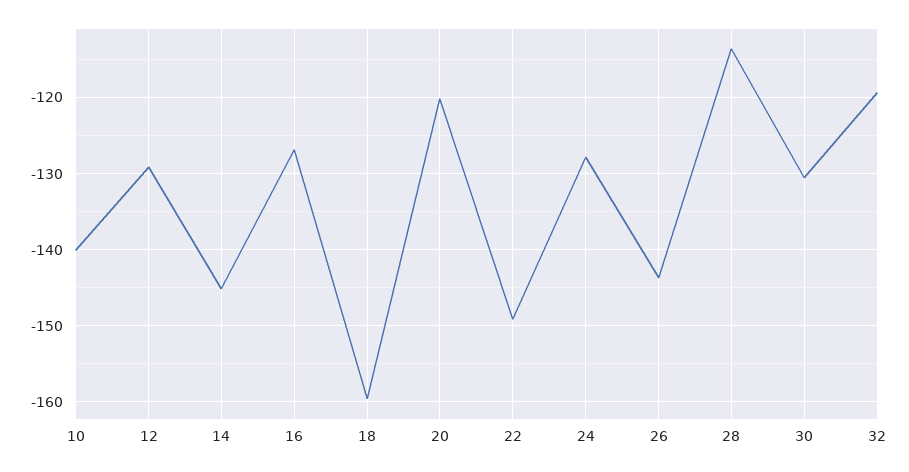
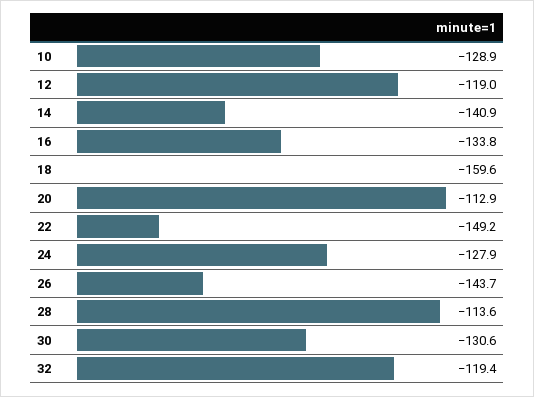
  {
-   "10": -140,
+   "10": -128.9,
-   "12": -129,
+   "12": -119,
-   "14": -145,
+   "14": -140.9,
-   "16": -127,
+   "16": -133.8,
    "18": -159.6,
-   "20": -120,
+   "20": -112.9,
    "22": -149.2,
    "24": -127.9,
    "26": -143.7,
    "28": -113.6,
    "30": -130.6,
    "32": -119.4
  }

